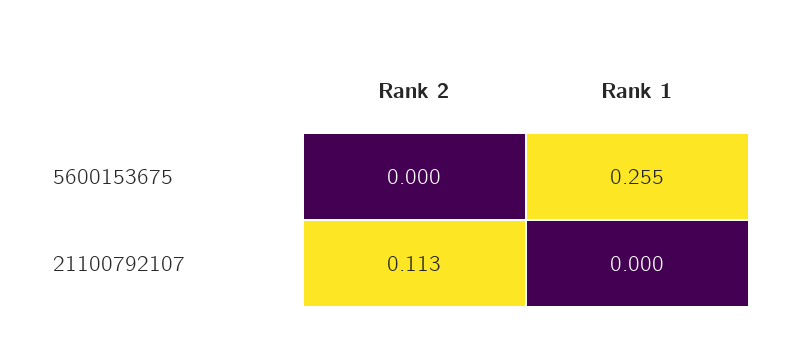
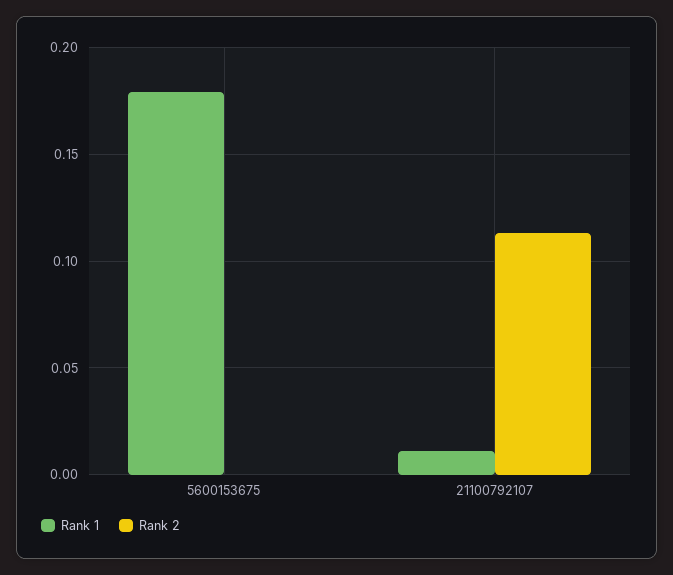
  {
    "Rank 2": {
      "5600153675": 0,
      "21100792107": 0.113
    },
    "Rank 1": {
-     "5600153675": 0.255,
+     "5600153675": 0.18,
-     "21100792107": 0
+     "21100792107": 0.01
    }
  }

